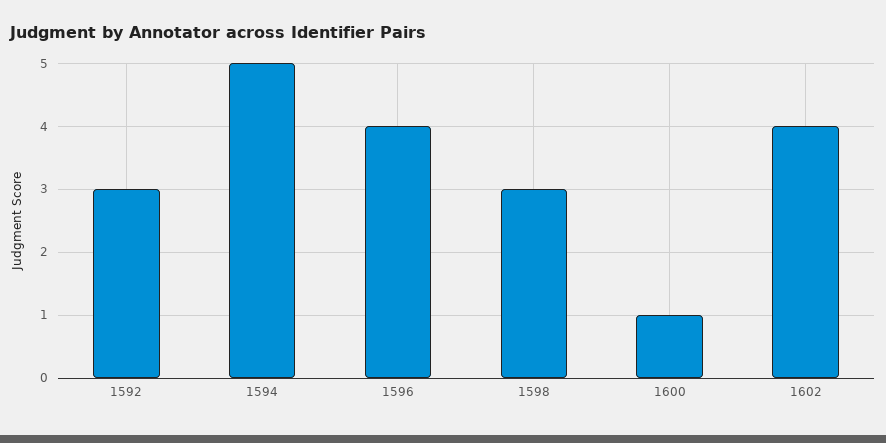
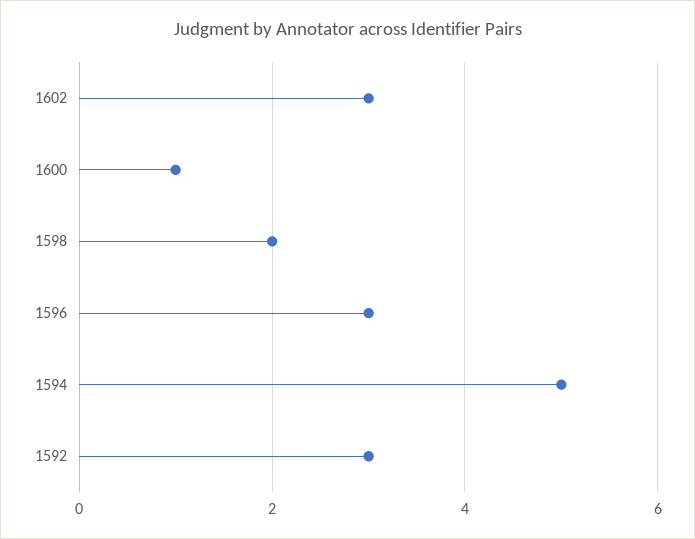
  {
    "1592": 3,
    "1594": 5,
-   "1596": 4,
+   "1596": 3,
-   "1598": 3,
+   "1598": 2,
    "1600": 1,
-   "1602": 4
+   "1602": 3
  }

